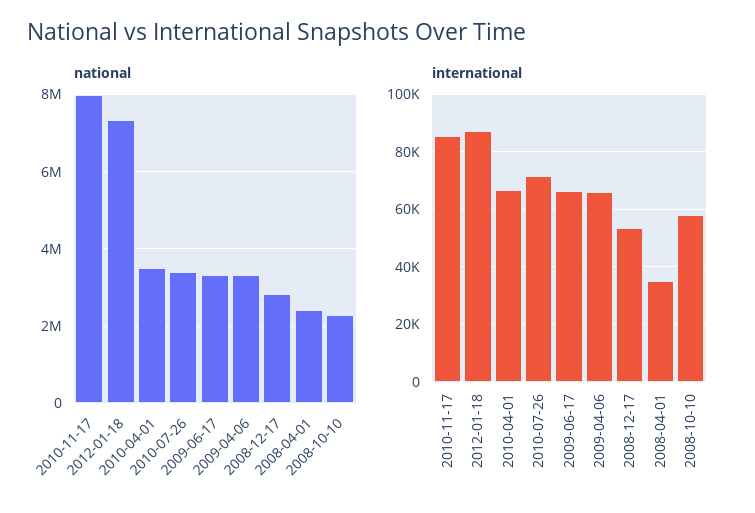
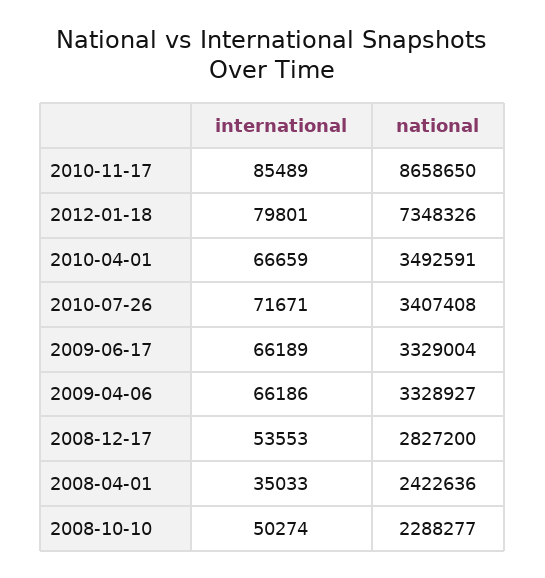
  {
    "national": {
-     "2010-11-17": 8000000,
+     "2010-11-17": 8658650,
      "2012-01-18": 7348326,
      "2010-04-01": 3492591,
      "2010-07-26": 3407408,
      "2009-06-17": 3329004,
      "2009-04-06": 3328927,
      "2008-12-17": 2827200,
      "2008-04-01": 2422636,
      "2008-10-10": 2288277
    },
    "international": {
      "2010-11-17": 85489,
-     "2012-01-18": 87500,
+     "2012-01-18": 79801,
      "2010-04-01": 66659,
      "2010-07-26": 71671,
      "2009-06-17": 66189,
      "2009-04-06": 66186,
      "2008-12-17": 53553,
      "2008-04-01": 35033,
-     "2008-10-10": 57500
+     "2008-10-10": 50274
    }
  }

